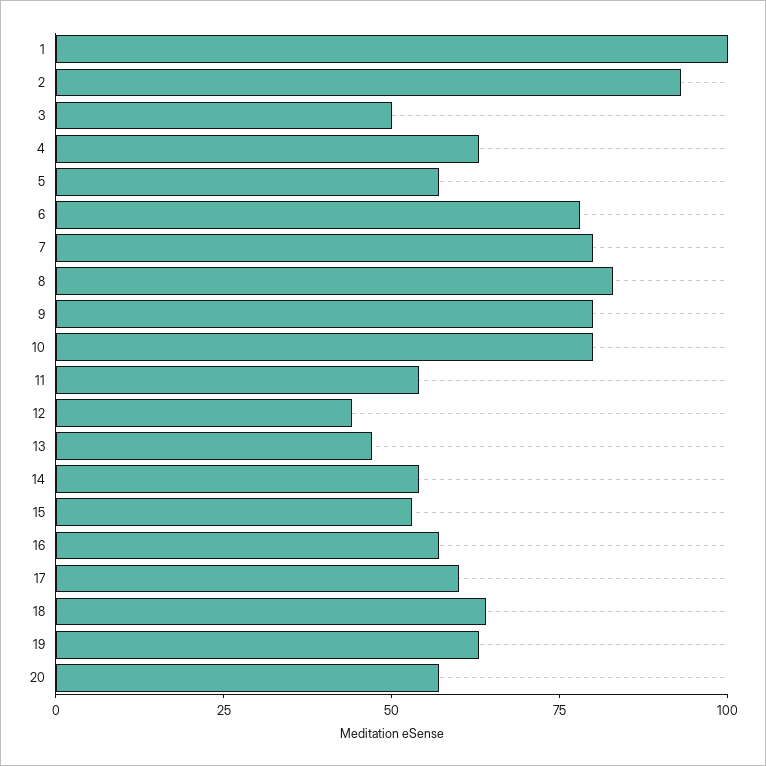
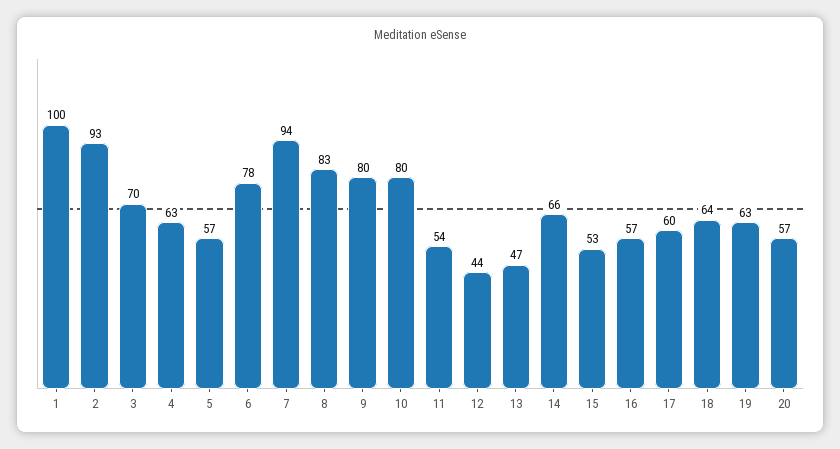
  {
    "1": 100,
    "2": 93,
-   "3": 50,
+   "3": 70,
    "4": 63,
    "5": 57,
    "6": 78,
-   "7": 80,
+   "7": 94,
    "8": 83,
    "9": 80,
    "10": 80,
    "11": 54,
    "12": 44,
    "13": 47,
-   "14": 55,
+   "14": 66,
    "15": 53,
    "16": 57,
    "17": 60,
    "18": 64,
    "19": 63,
    "20": 57
  }

